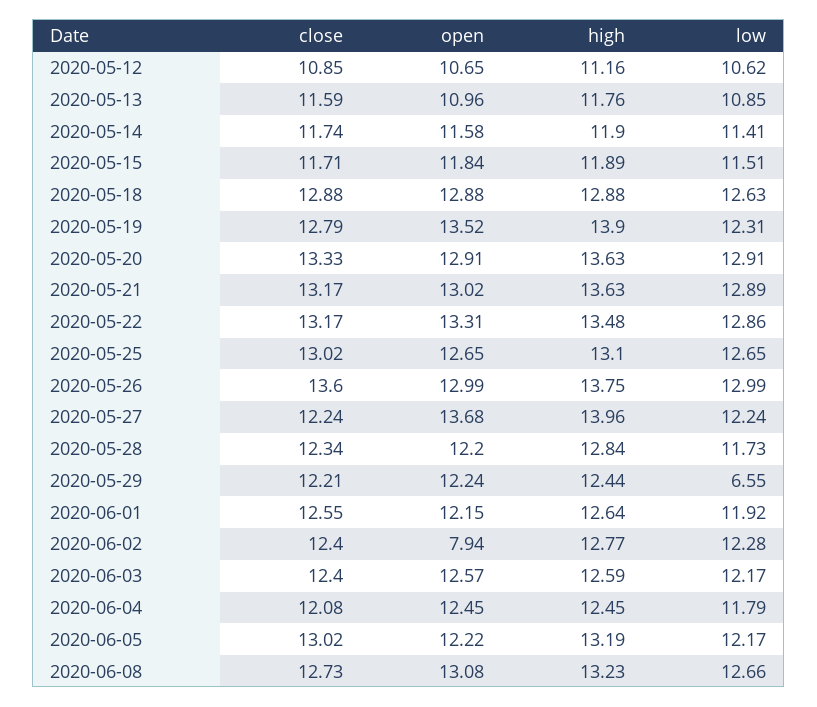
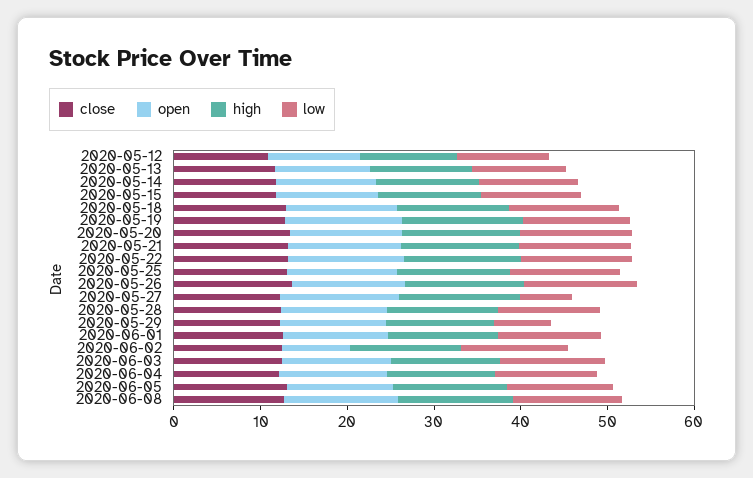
  {
    "close": {
      "2020-05-12": 10.85,
      "2020-05-13": 11.59,
      "2020-05-14": 11.74,
      "2020-05-15": 11.71,
      "2020-05-18": 12.88,
      "2020-05-19": 12.79,
      "2020-05-20": 13.33,
      "2020-05-21": 13.17,
      "2020-05-22": 13.17,
      "2020-05-25": 13.02,
      "2020-05-26": 13.6,
      "2020-05-27": 12.24,
      "2020-05-28": 12.34,
      "2020-05-29": 12.21,
      "2020-06-01": 12.55,
      "2020-06-02": 12.4,
      "2020-06-03": 12.4,
      "2020-06-04": 12.08,
      "2020-06-05": 13.02,
      "2020-06-08": 12.73
    },
    "open": {
      "2020-05-12": 10.65,
      "2020-05-13": 10.96,
      "2020-05-14": 11.58,
      "2020-05-15": 11.84,
      "2020-05-18": 12.88,
      "2020-05-19": 13.52,
      "2020-05-20": 12.91,
      "2020-05-21": 13.02,
      "2020-05-22": 13.31,
      "2020-05-25": 12.65,
      "2020-05-26": 12.99,
      "2020-05-27": 13.68,
      "2020-05-28": 12.2,
      "2020-05-29": 12.24,
      "2020-06-01": 12.15,
      "2020-06-02": 7.94,
      "2020-06-03": 12.57,
      "2020-06-04": 12.45,
      "2020-06-05": 12.22,
      "2020-06-08": 13.08
    },
    "high": {
      "2020-05-12": 11.16,
      "2020-05-13": 11.76,
      "2020-05-14": 11.9,
      "2020-05-15": 11.89,
      "2020-05-18": 12.88,
      "2020-05-19": 13.9,
      "2020-05-20": 13.63,
      "2020-05-21": 13.63,
      "2020-05-22": 13.48,
      "2020-05-25": 13.1,
      "2020-05-26": 13.75,
      "2020-05-27": 13.96,
      "2020-05-28": 12.84,
      "2020-05-29": 12.44,
      "2020-06-01": 12.64,
      "2020-06-02": 12.77,
      "2020-06-03": 12.59,
      "2020-06-04": 12.45,
      "2020-06-05": 13.19,
      "2020-06-08": 13.23
    },
    "low": {
      "2020-05-12": 10.62,
      "2020-05-13": 10.85,
      "2020-05-14": 11.41,
      "2020-05-15": 11.51,
      "2020-05-18": 12.63,
      "2020-05-19": 12.31,
      "2020-05-20": 12.91,
      "2020-05-21": 12.89,
      "2020-05-22": 12.86,
      "2020-05-25": 12.65,
      "2020-05-26": 12.99,
-     "2020-05-27": 12.24,
+     "2020-05-27": 6,
      "2020-05-28": 11.73,
      "2020-05-29": 6.55,
      "2020-06-01": 11.92,
      "2020-06-02": 12.28,
      "2020-06-03": 12.17,
      "2020-06-04": 11.79,
      "2020-06-05": 12.17,
      "2020-06-08": 12.66
    }
  }

